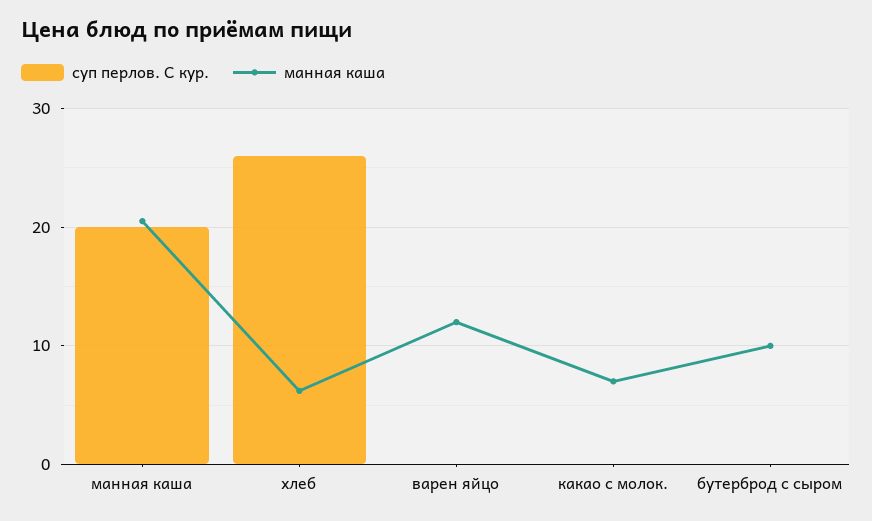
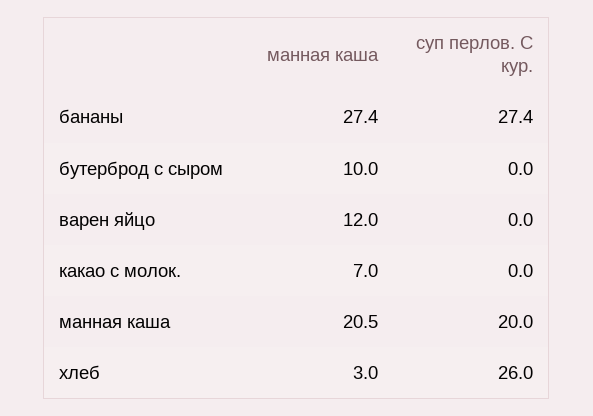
  {
    "суп перлов. С кур.": {
      "манная каша": 20,
      "хлеб": 26,
      "варен яйцо": 0,
      "какао с молок.": 0,
-     "бутерброд с сыром": 0
+     "бутерброд с сыром": 0,
+     "бананы": 27.4
    },
    "манная каша": {
      "манная каша": 20.5,
-     "хлеб": 6,
+     "хлеб": 3,
      "варен яйцо": 12,
      "какао с молок.": 7,
-     "бутерброд с сыром": 10
+     "бутерброд с сыром": 10,
+     "бананы": 27.4
    }
  }

